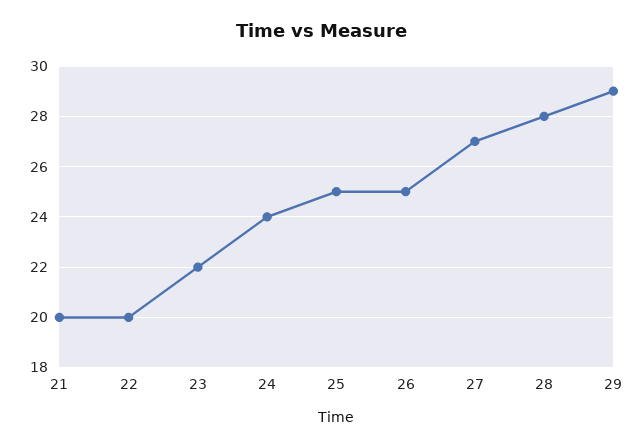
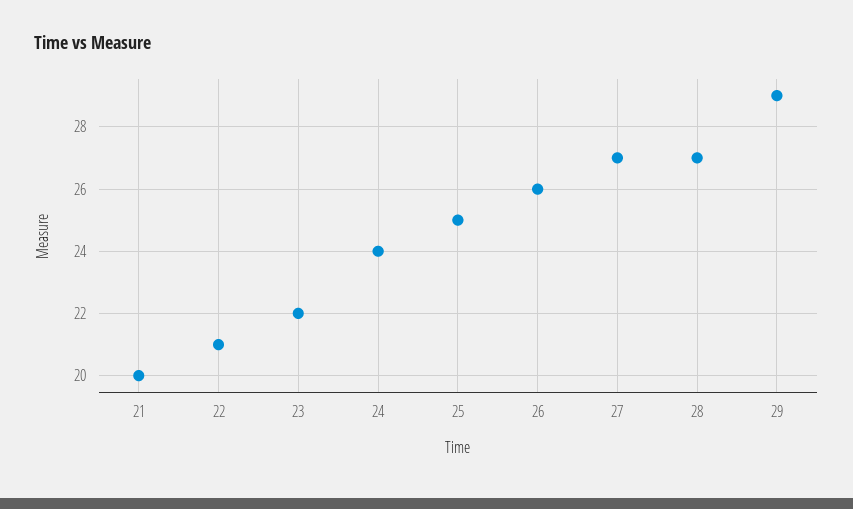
  {
    "21": 20,
-   "22": 20,
+   "22": 21,
    "23": 22,
    "24": 24,
    "25": 25,
-   "26": 25,
+   "26": 26,
    "27": 27,
-   "28": 28,
+   "28": 27,
    "29": 29
  }

